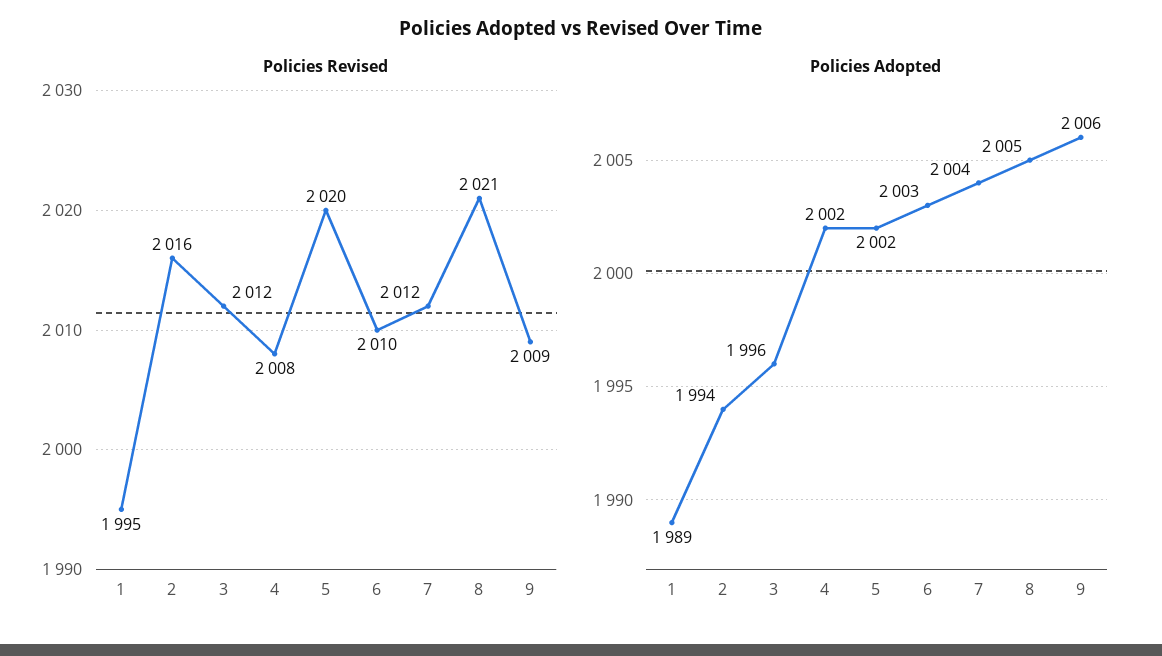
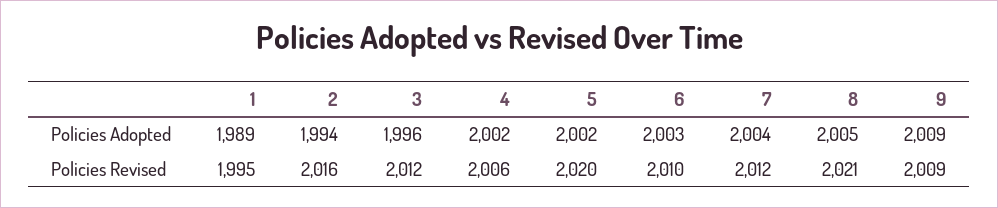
  {
    "Policies Revised": {
      "1": 1995,
      "2": 2016,
      "3": 2012,
-     "4": 2008,
+     "4": 2006,
      "5": 2020,
      "6": 2010,
      "7": 2012,
      "8": 2021,
      "9": 2009
    },
    "Policies Adopted": {
      "1": 1989,
      "2": 1994,
      "3": 1996,
      "4": 2002,
      "5": 2002,
      "6": 2003,
      "7": 2004,
      "8": 2005,
-     "9": 2006
+     "9": 2009
    }
  }

